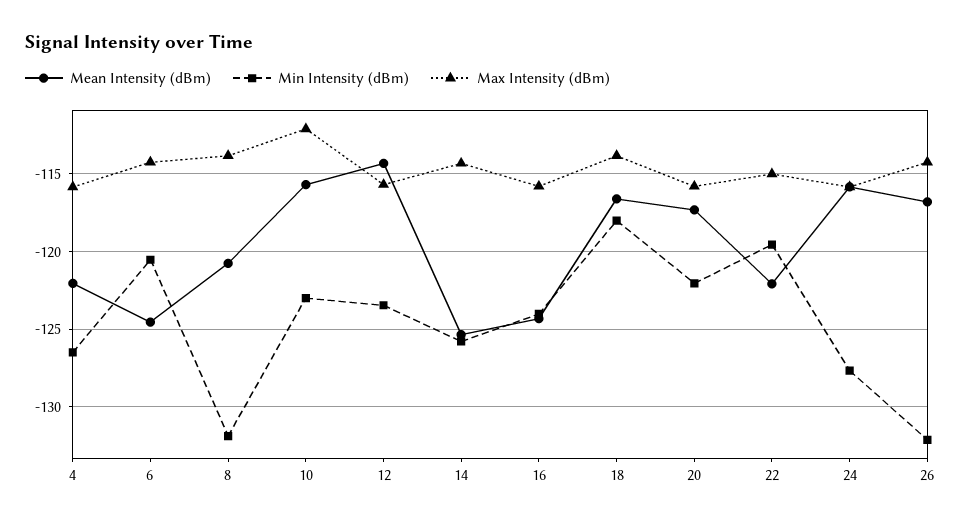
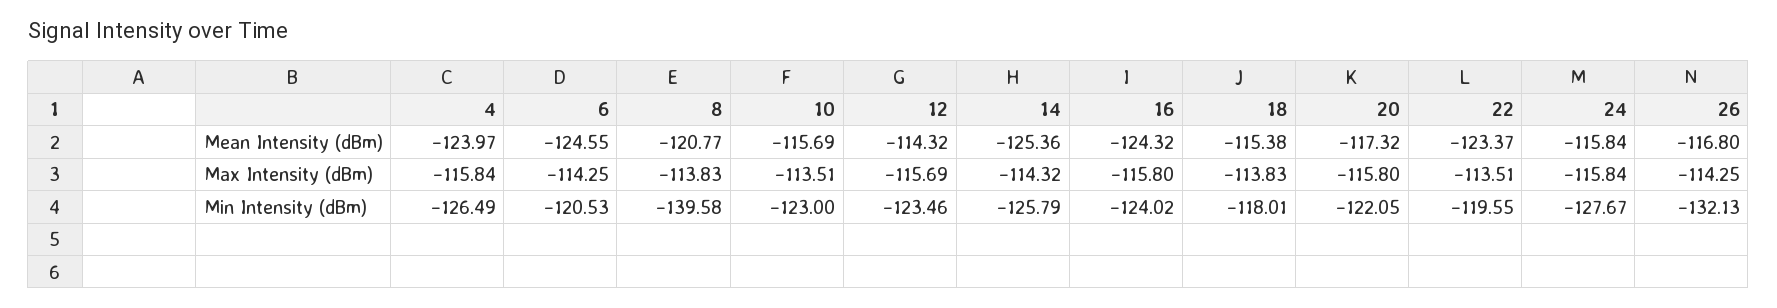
  {
    "Mean Intensity (dBm)": {
-     "4": -122,
+     "4": -123.97,
      "6": -124.55,
      "8": -120.77,
      "10": -115.69,
      "12": -114.32,
      "14": -125.36,
      "16": -124.32,
-     "18": -116.5,
+     "18": -115.38,
      "20": -117.32,
-     "22": -122,
+     "22": -123.37,
      "24": -115.84,
      "26": -116.8
    },
    "Min Intensity (dBm)": {
      "4": -126.49,
      "6": -120.53,
-     "8": -132,
+     "8": -139.58,
      "10": -123,
      "12": -123.46,
      "14": -125.79,
      "16": -124.02,
      "18": -118.01,
      "20": -122.05,
      "22": -119.55,
      "24": -127.67,
      "26": -132.13
    },
    "Max Intensity (dBm)": {
      "4": -115.84,
      "6": -114.25,
      "8": -113.83,
-     "10": -112,
+     "10": -113.51,
      "12": -115.69,
      "14": -114.32,
      "16": -115.8,
      "18": -113.83,
      "20": -115.8,
-     "22": -115,
+     "22": -113.51,
      "24": -115.84,
      "26": -114.25
    }
  }

